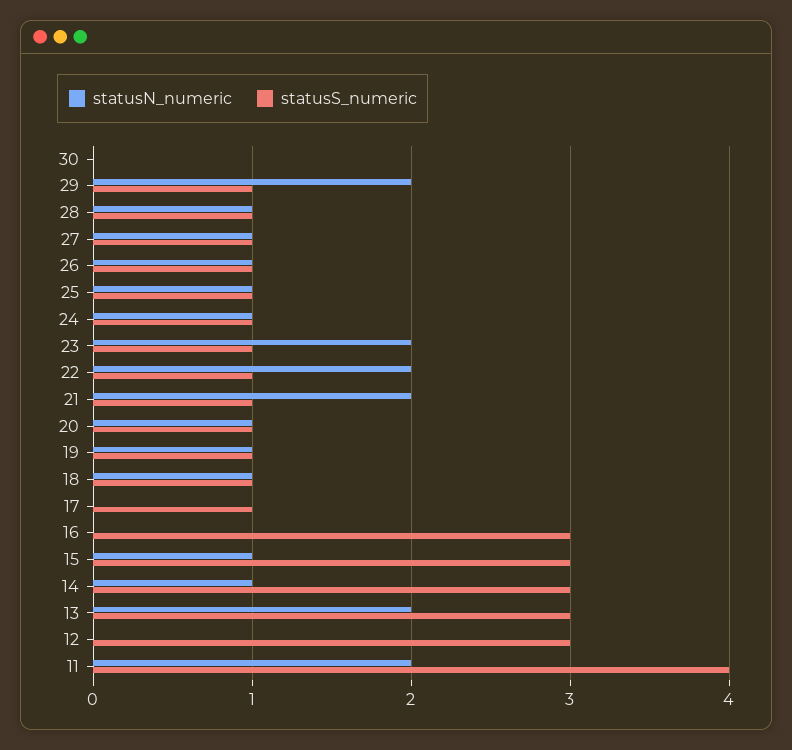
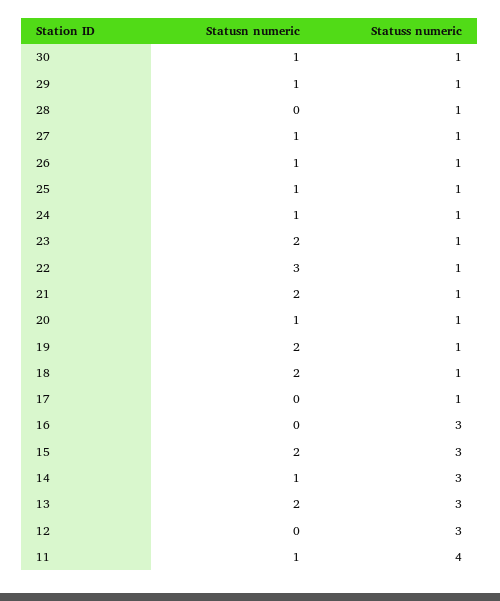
  {
    "statusN_numeric": {
-     "30": 0,
+     "30": 1,
-     "29": 2,
+     "29": 1,
-     "28": 1,
+     "28": 0,
      "27": 1,
      "26": 1,
      "25": 1,
      "24": 1,
      "23": 2,
-     "22": 2,
+     "22": 3,
      "21": 2,
      "20": 1,
-     "19": 1,
+     "19": 2,
-     "18": 1,
+     "18": 2,
      "17": 0,
      "16": 0,
-     "15": 1,
+     "15": 2,
      "14": 1,
      "13": 2,
      "12": 0,
-     "11": 2
+     "11": 1
    },
    "statusS_numeric": {
-     "30": 0,
+     "30": 1,
      "29": 1,
      "28": 1,
      "27": 1,
      "26": 1,
      "25": 1,
      "24": 1,
      "23": 1,
      "22": 1,
      "21": 1,
      "20": 1,
      "19": 1,
      "18": 1,
      "17": 1,
      "16": 3,
      "15": 3,
      "14": 3,
      "13": 3,
      "12": 3,
      "11": 4
    }
  }

